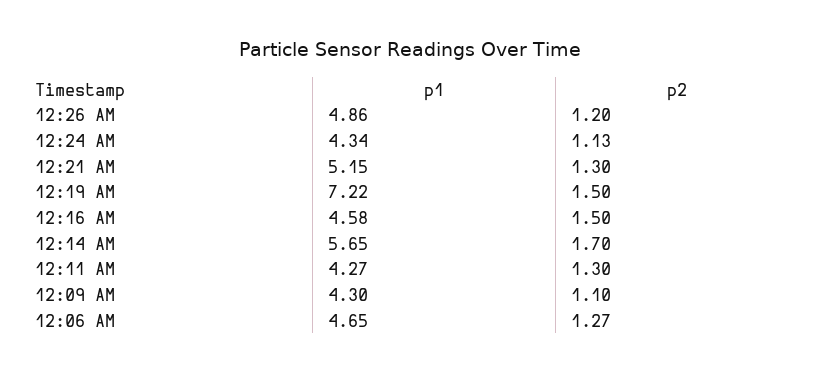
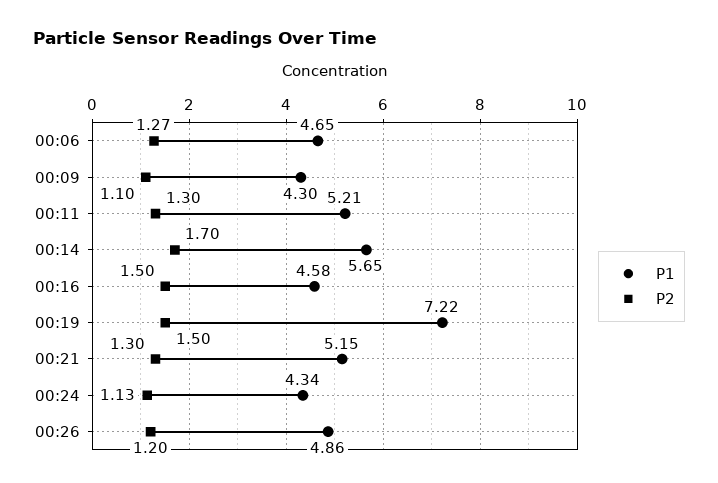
  {
    "p1": {
      "12:26 AM": 4.86,
      "12:24 AM": 4.34,
      "12:21 AM": 5.15,
      "12:19 AM": 7.22,
      "12:16 AM": 4.58,
      "12:14 AM": 5.65,
-     "12:11 AM": 4.27,
+     "12:11 AM": 5.21,
      "12:09 AM": 4.3,
      "12:06 AM": 4.65
    },
    "p2": {
      "12:26 AM": 1.2,
      "12:24 AM": 1.13,
      "12:21 AM": 1.3,
      "12:19 AM": 1.5,
      "12:16 AM": 1.5,
      "12:14 AM": 1.7,
      "12:11 AM": 1.3,
      "12:09 AM": 1.1,
      "12:06 AM": 1.27
    }
  }

